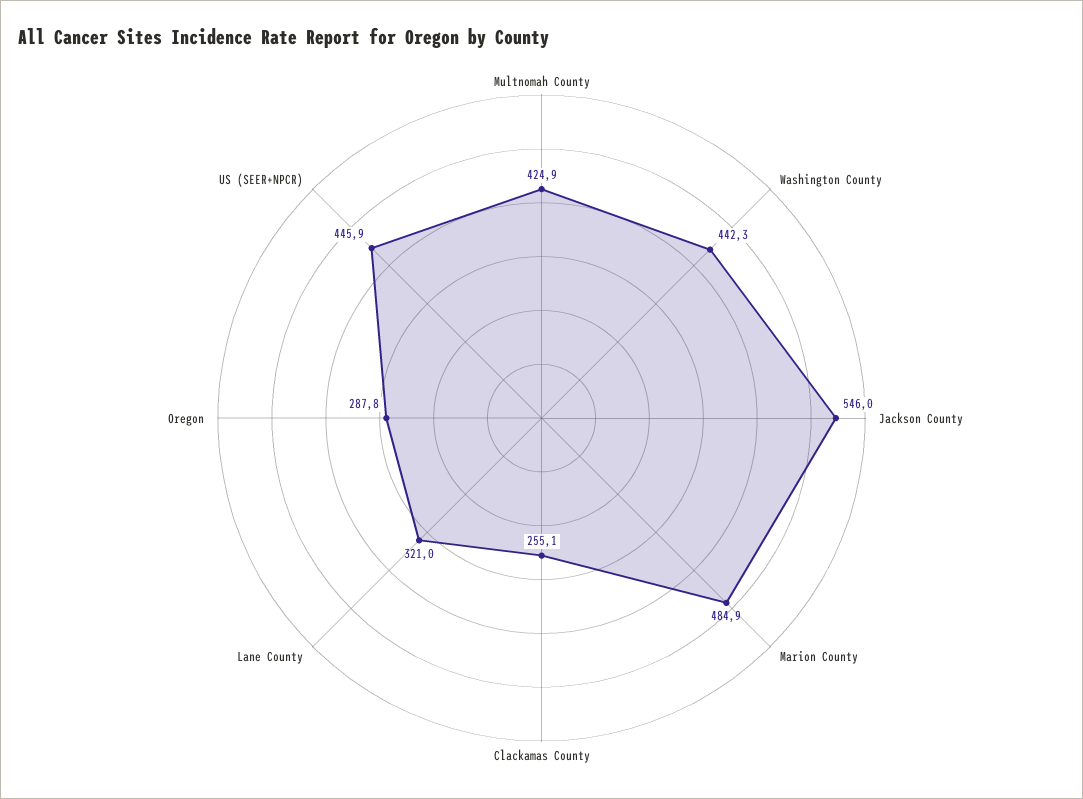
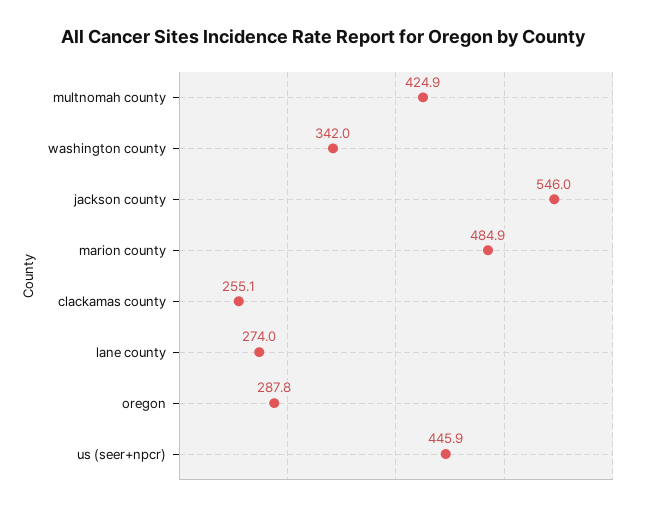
  {
    "Multnomah County": 424.9,
-   "Washington County": 442.3,
+   "Washington County": 342,
    "Jackson County": 546,
    "Marion County": 484.9,
    "Clackamas County": 255.1,
-   "Lane County": 321,
+   "Lane County": 274,
    "Oregon": 287.8,
    "US (SEER+NPCR)": 445.9
  }

